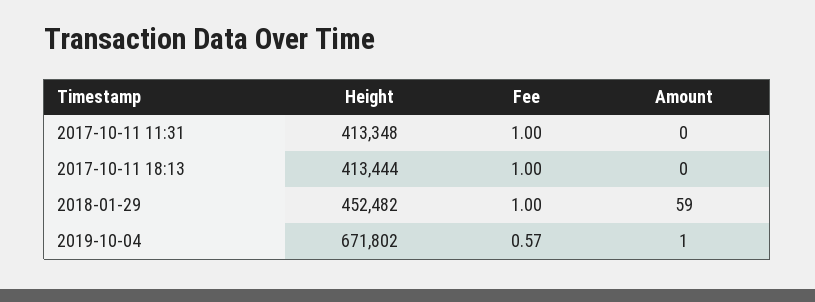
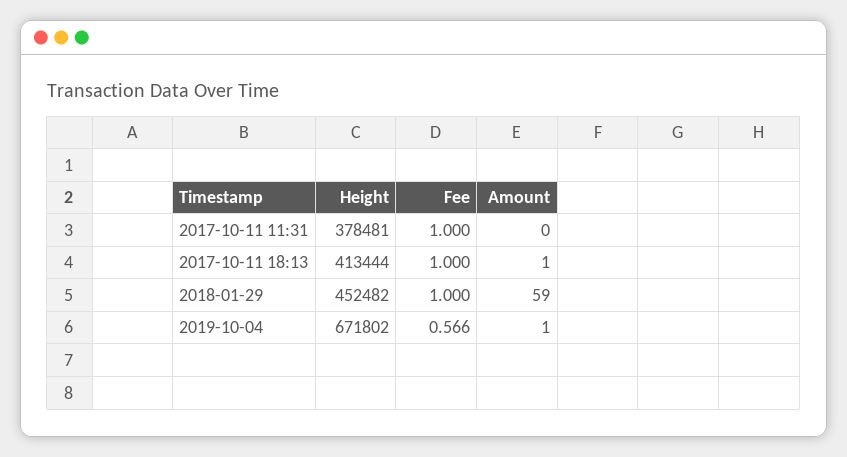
  {
    "Height": {
-     "2017-10-11 11:31": 413348,
+     "2017-10-11 11:31": 378481,
      "2017-10-11 18:13": 413444,
      "2018-01-29": 452482,
      "2019-10-04": 671802
    },
    "Fee": {
      "2017-10-11 11:31": 1,
      "2017-10-11 18:13": 1,
      "2018-01-29": 1,
      "2019-10-04": 0.566
    },
    "Amount": {
      "2017-10-11 11:31": 0,
-     "2017-10-11 18:13": 0,
+     "2017-10-11 18:13": 1,
      "2018-01-29": 59,
      "2019-10-04": 1
    }
  }

